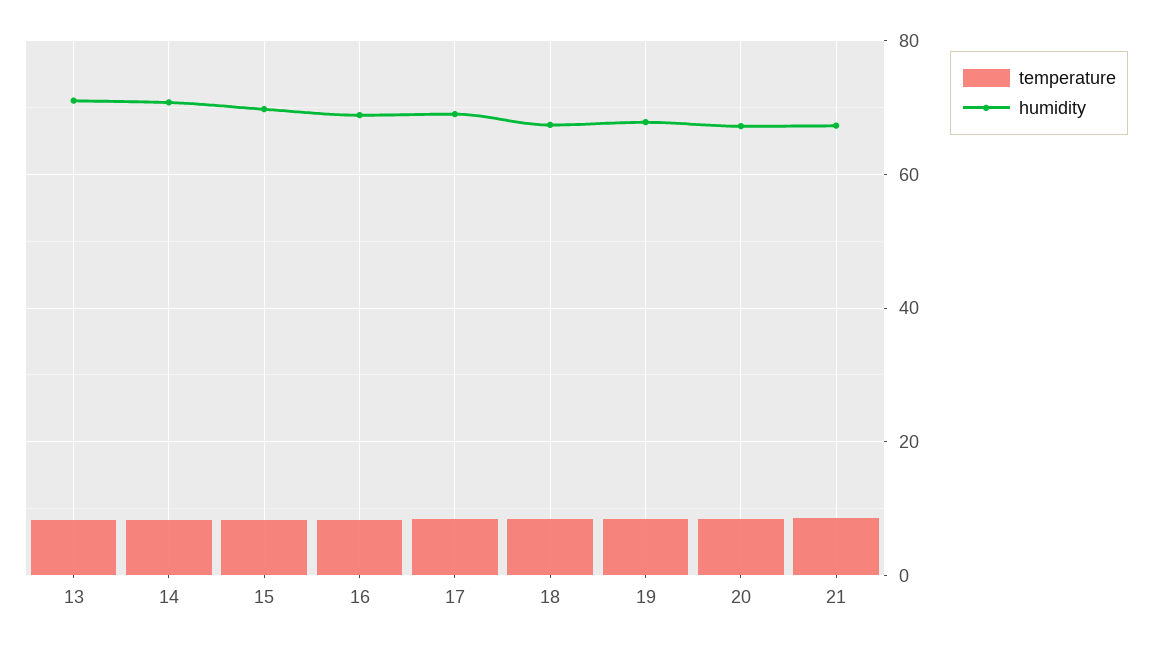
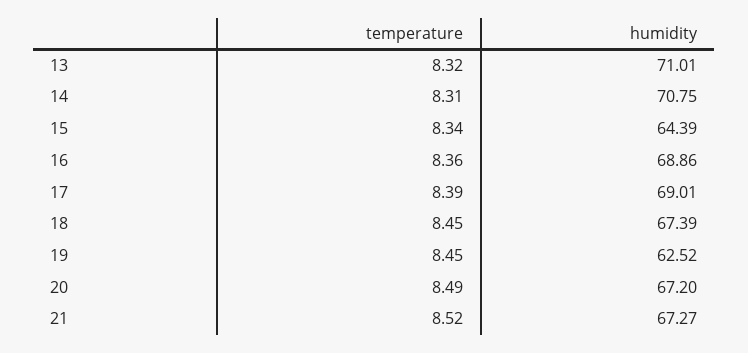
  {
    "temperature": {
      "13": 8.32,
      "14": 8.31,
      "15": 8.34,
      "16": 8.36,
      "17": 8.39,
      "18": 8.45,
      "19": 8.45,
      "20": 8.49,
      "21": 8.52
    },
    "humidity": {
      "13": 71.01,
      "14": 70.75,
-     "15": 70,
+     "15": 64.39,
      "16": 68.86,
      "17": 69.01,
      "18": 67.39,
-     "19": 68,
+     "19": 62.52,
      "20": 67.2,
      "21": 67.27
    }
  }

